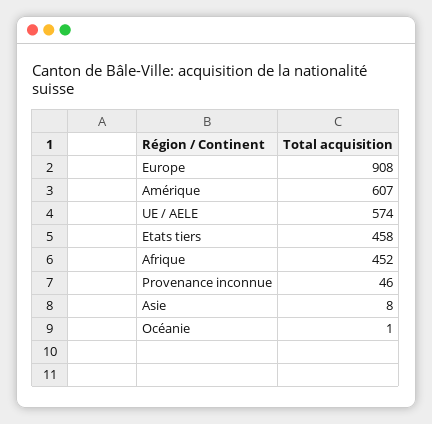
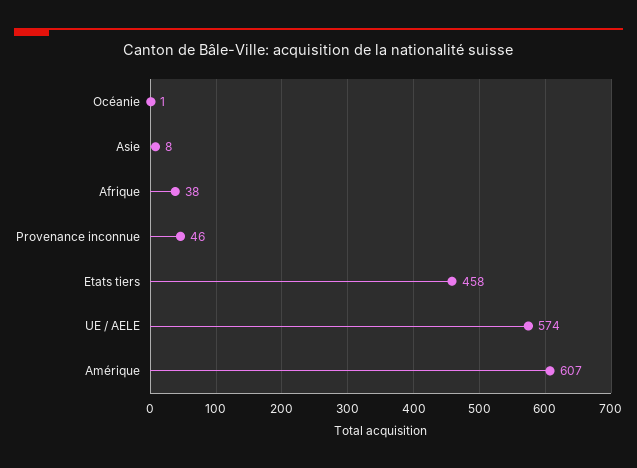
  {
-   "Europe": 908,
    "Amérique": 607,
    "UE / AELE": 574,
    "Etats tiers": 458,
-   "Afrique": 452,
+   "Afrique": 38,
    "Provenance inconnue": 46,
    "Asie": 8,
    "Océanie": 1
  }

